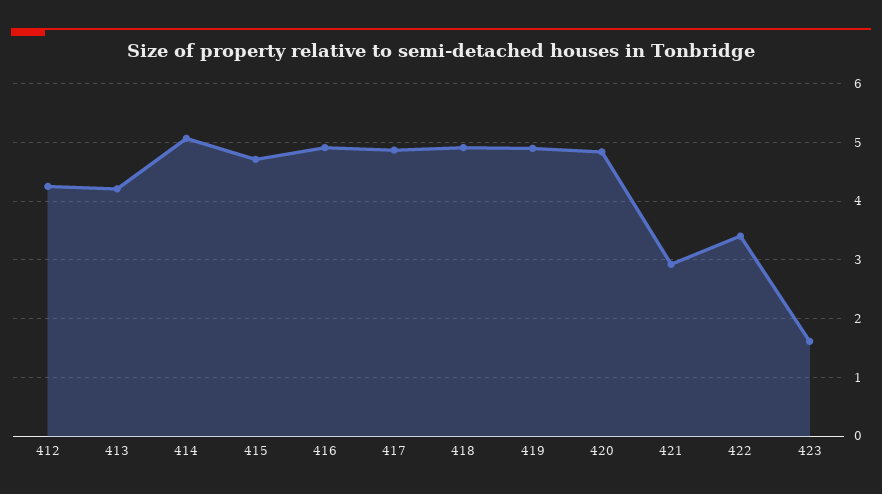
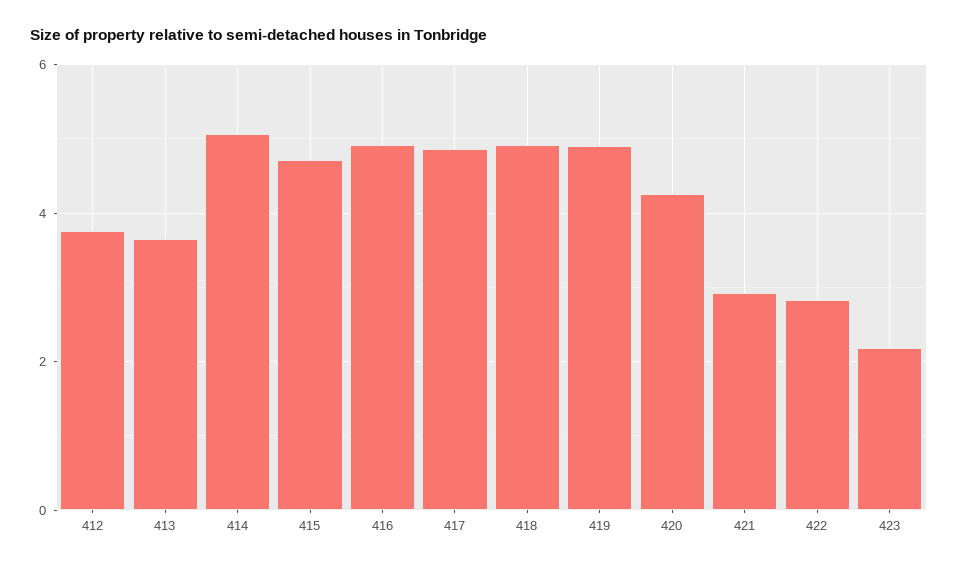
  {
-   "412": 4.2,
+   "412": 3.8,
-   "413": 4.2,
+   "413": 3.6,
    "414": 5,
    "415": 4.8,
    "416": 5,
    "417": 4.8,
    "418": 5,
    "419": 4.8,
-   "420": 4.8,
+   "420": 4.2,
    "421": 3,
-   "422": 3.4,
+   "422": 2.8,
-   "423": 1.6
+   "423": 2.2
  }

